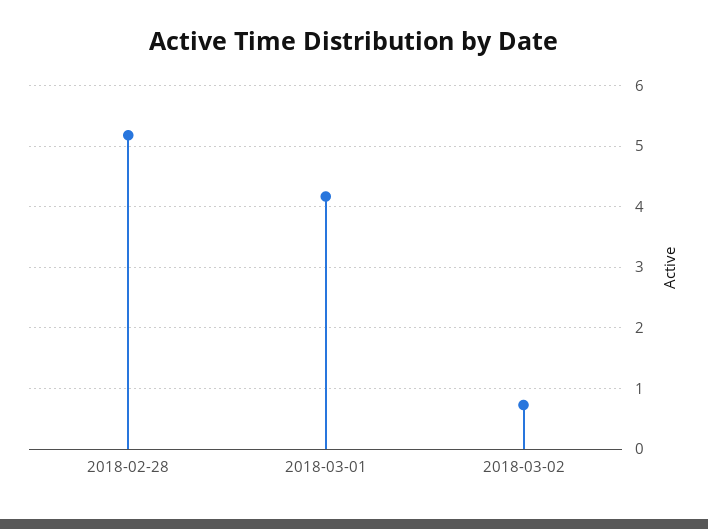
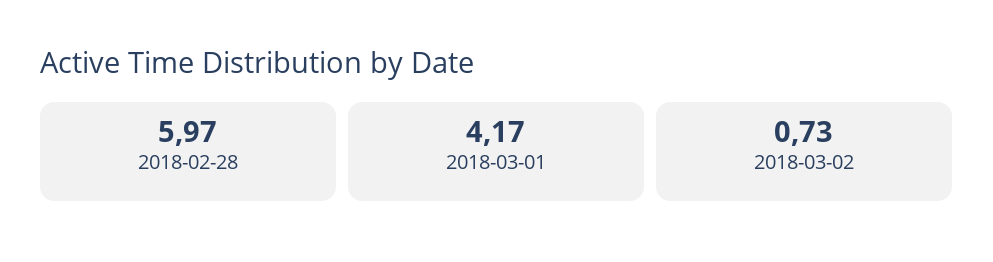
  {
-   "2018-02-28": 5.2,
+   "2018-02-28": 5.97,
    "2018-03-01": 4.17,
    "2018-03-02": 0.73
  }

